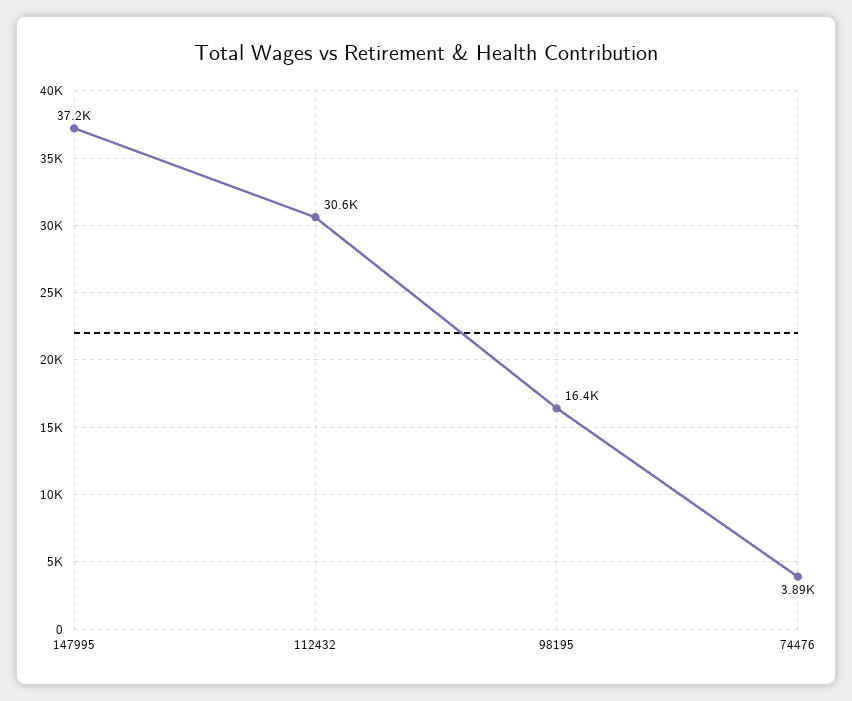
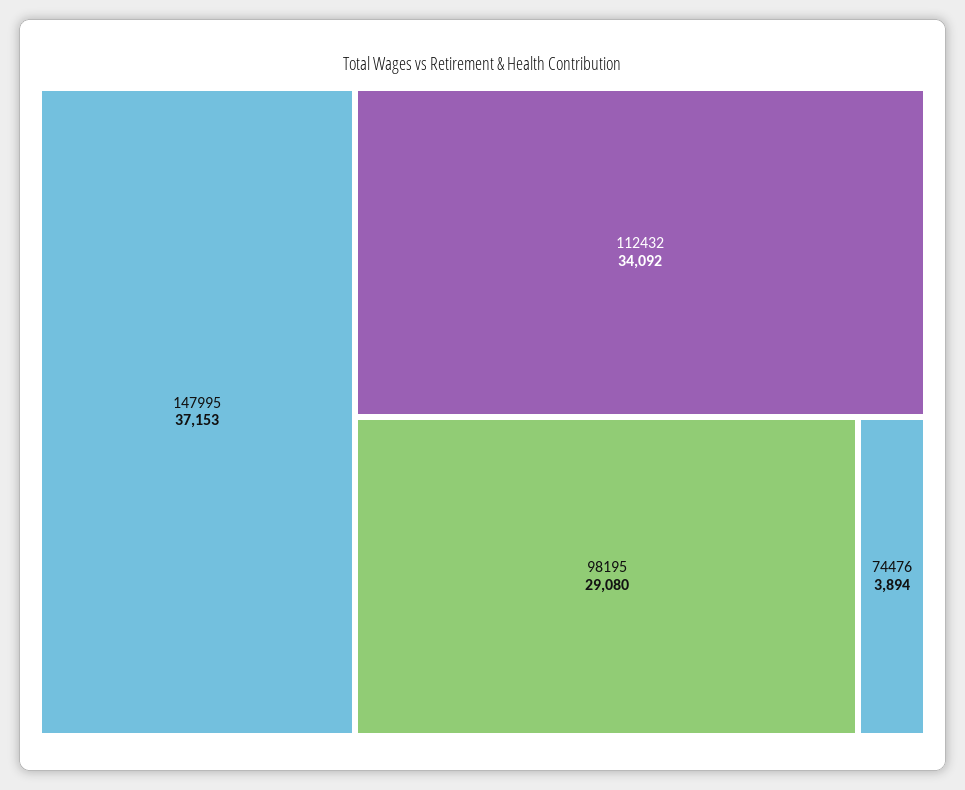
  {
    "147995": 37153,
-   "112432": 30600,
+   "112432": 34092,
-   "98195": 16400,
+   "98195": 29080,
    "74476": 3894
  }

